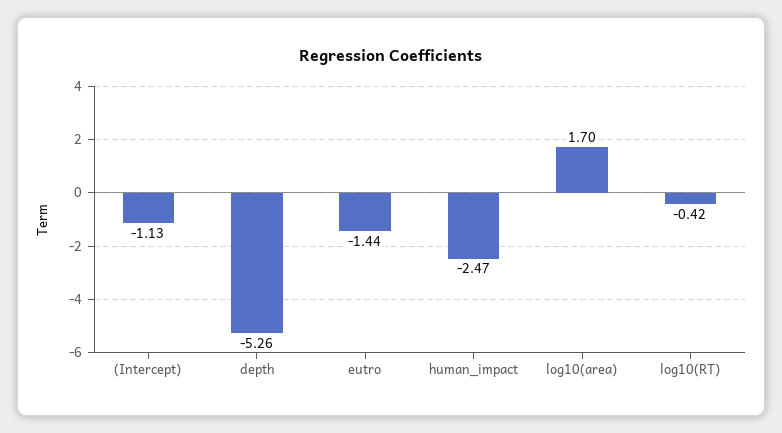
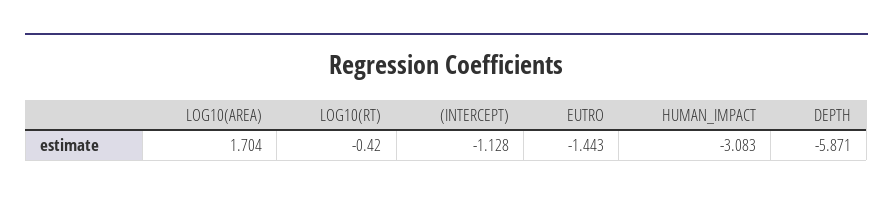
  {
    "(Intercept)": -1.128,
-   "depth": -5.26,
+   "depth": -5.871,
    "eutro": -1.443,
-   "human_impact": -2.47,
+   "human_impact": -3.083,
    "log10(area)": 1.704,
    "log10(RT)": -0.42
  }

